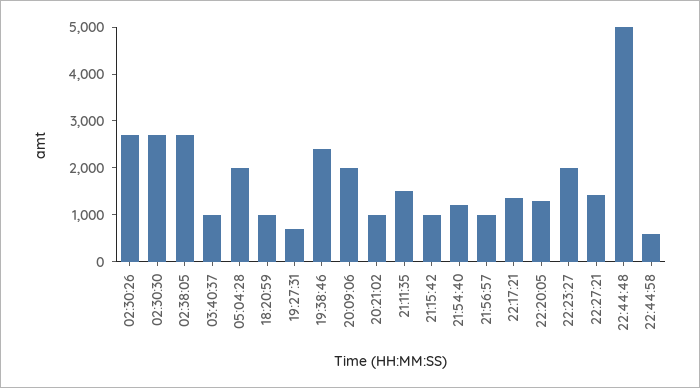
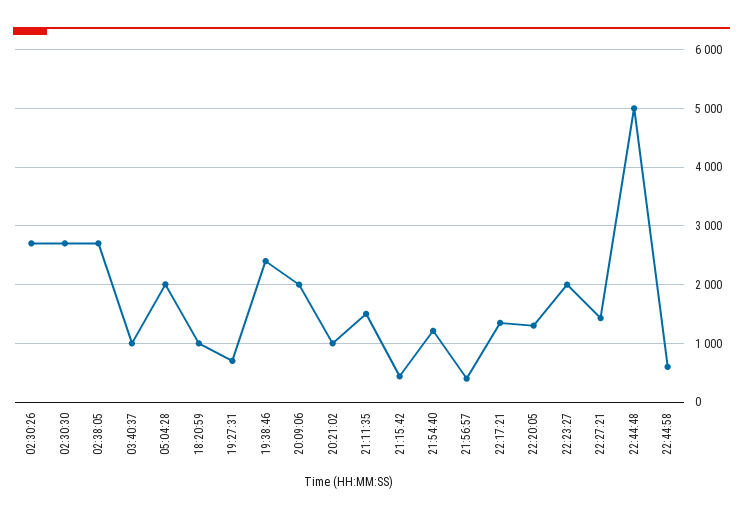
  {
    "02:30:26": 2800,
    "02:30:30": 2800,
    "02:38:05": 2800,
    "03:40:37": 1000,
    "05:04:28": 2000,
    "18:20:59": 1000,
    "19:27:31": 800,
    "19:38:46": 2400,
    "20:09:06": 2000,
    "20:21:02": 1000,
    "21:11:35": 1600,
-   "21:15:42": 1000,
+   "21:15:42": 400,
    "21:54:40": 1200,
-   "21:56:57": 1000,
+   "21:56:57": 400,
    "22:17:21": 1400,
    "22:20:05": 1400,
    "22:23:27": 2000,
    "22:27:21": 1400,
    "22:44:48": 5000,
    "22:44:58": 600
  }

